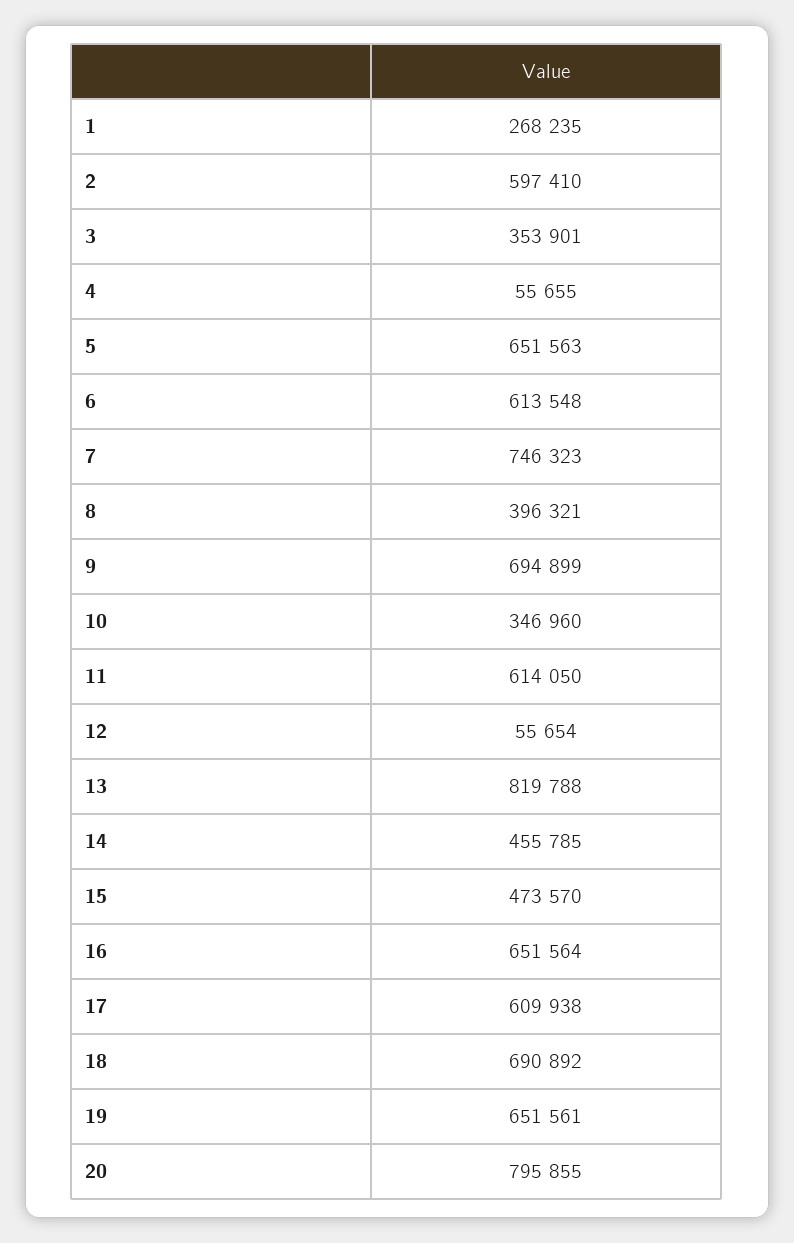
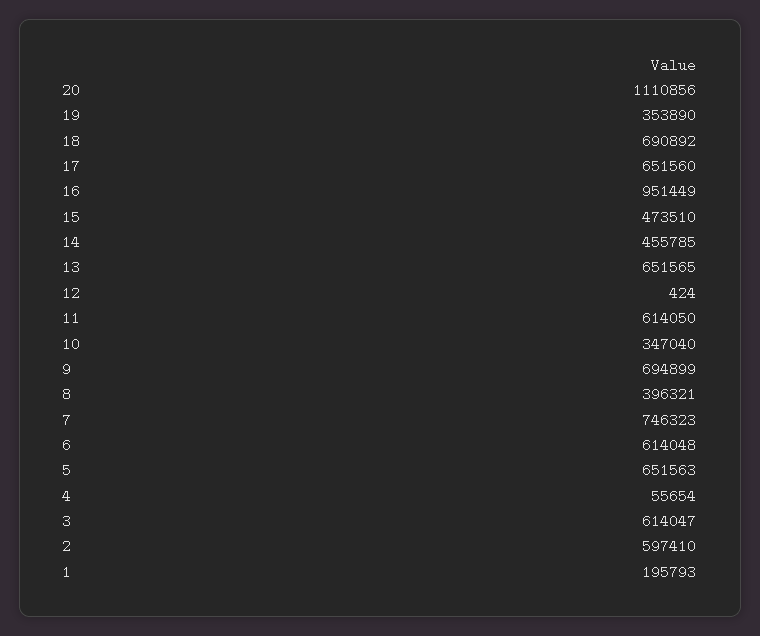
  {
-   "1": 268235,
+   "1": 195793,
    "2": 597410,
-   "3": 353901,
+   "3": 614047,
-   "4": 55655,
+   "4": 55654,
    "5": 651563,
-   "6": 613548,
+   "6": 614048,
    "7": 746323,
    "8": 396321,
    "9": 694899,
-   "10": 346960,
+   "10": 347040,
    "11": 614050,
-   "12": 55654,
+   "12": 424,
-   "13": 819788,
+   "13": 651565,
    "14": 455785,
-   "15": 473570,
+   "15": 473510,
-   "16": 651564,
+   "16": 951449,
-   "17": 609938,
+   "17": 651560,
    "18": 690892,
-   "19": 651561,
+   "19": 353890,
-   "20": 795855
+   "20": 1110856
  }

